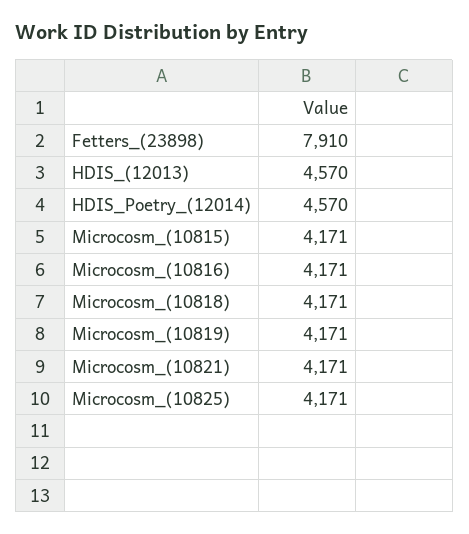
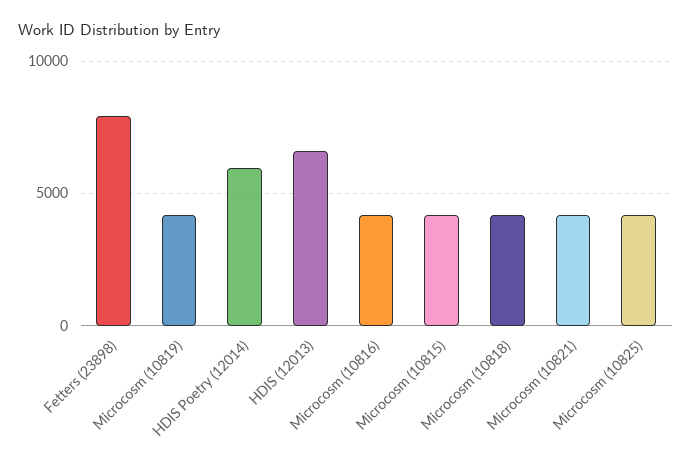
  {
    "Fetters_(23898)": 7910,
-   "HDIS_(12013)": 4570,
+   "HDIS_(12013)": 6500,
-   "HDIS_Poetry_(12014)": 4570,
+   "HDIS_Poetry_(12014)": 6000,
    "Microcosm_(10815)": 4171,
    "Microcosm_(10816)": 4171,
    "Microcosm_(10818)": 4171,
    "Microcosm_(10819)": 4171,
    "Microcosm_(10821)": 4171,
    "Microcosm_(10825)": 4171
  }

